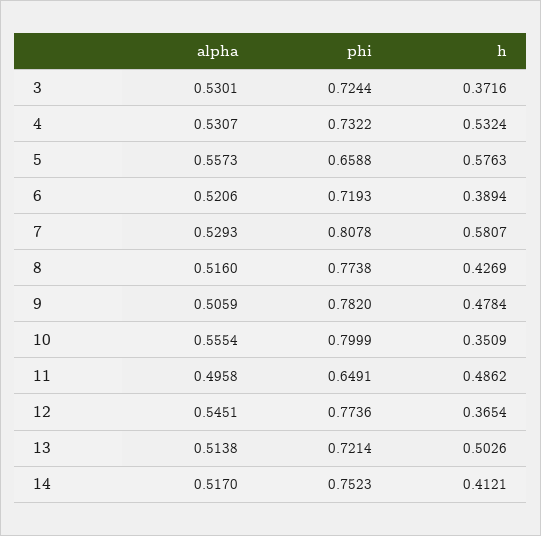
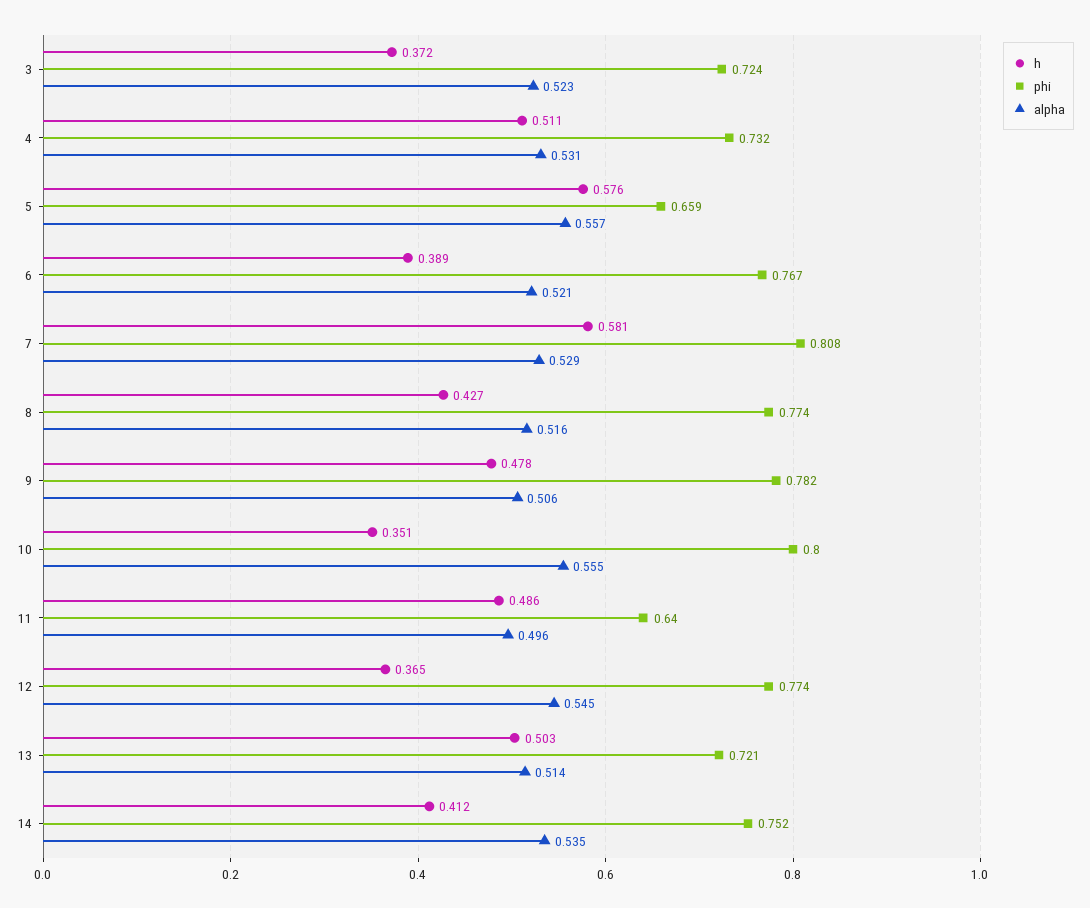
  {
    "alpha": {
-     "3": 0.5301,
+     "3": 0.523,
      "4": 0.5307,
      "5": 0.5573,
      "6": 0.5206,
      "7": 0.5293,
      "8": 0.516,
      "9": 0.5059,
      "10": 0.5554,
      "11": 0.4958,
      "12": 0.5451,
      "13": 0.5138,
-     "14": 0.517
+     "14": 0.535
    },
    "phi": {
      "3": 0.7244,
      "4": 0.7322,
      "5": 0.6588,
-     "6": 0.7193,
+     "6": 0.767,
      "7": 0.8078,
      "8": 0.7738,
      "9": 0.782,
      "10": 0.7999,
-     "11": 0.6491,
+     "11": 0.64,
      "12": 0.7736,
      "13": 0.7214,
      "14": 0.7523
    },
    "h": {
      "3": 0.3716,
-     "4": 0.5324,
+     "4": 0.511,
      "5": 0.5763,
      "6": 0.3894,
      "7": 0.5807,
      "8": 0.4269,
      "9": 0.4784,
      "10": 0.3509,
      "11": 0.4862,
      "12": 0.3654,
      "13": 0.5026,
      "14": 0.4121
    }
  }

